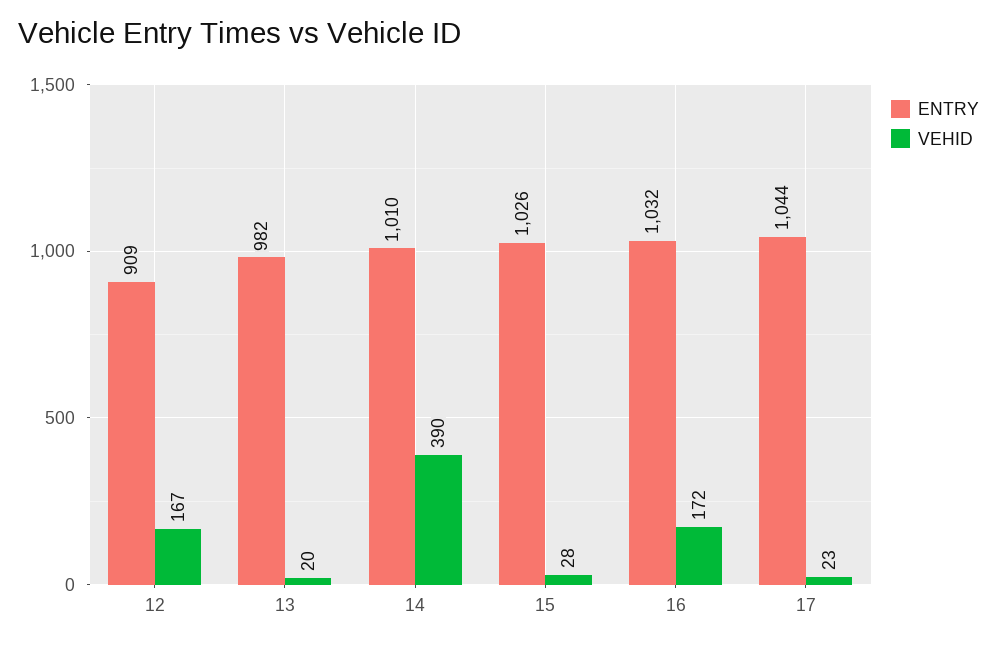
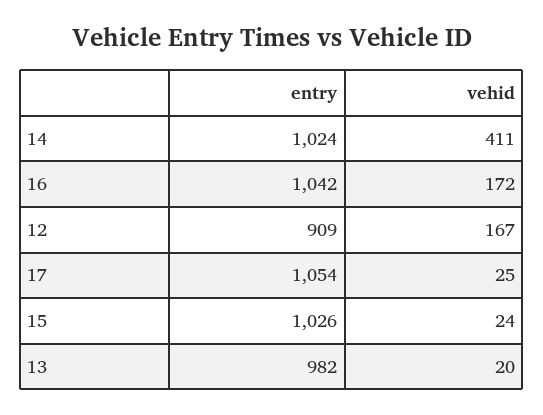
  {
    "ENTRY": {
      "12": 909,
      "13": 982,
-     "14": 1010,
+     "14": 1024,
      "15": 1026,
-     "16": 1032,
+     "16": 1042,
-     "17": 1044
+     "17": 1054
    },
    "VEHID": {
      "12": 167,
      "13": 20,
-     "14": 390,
+     "14": 411,
-     "15": 28,
+     "15": 24,
      "16": 172,
-     "17": 23
+     "17": 25
    }
  }

